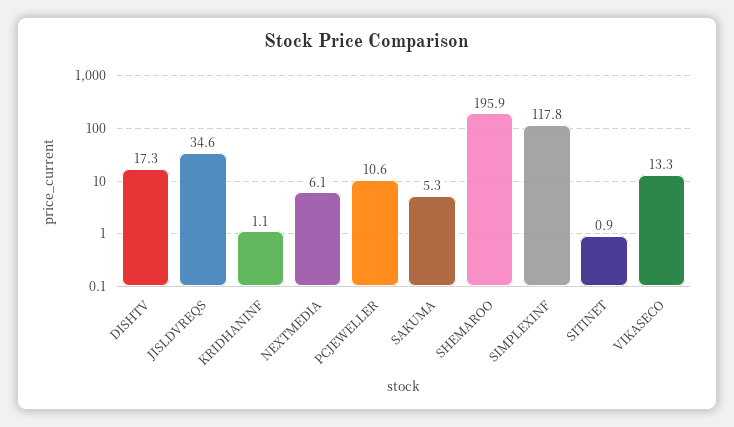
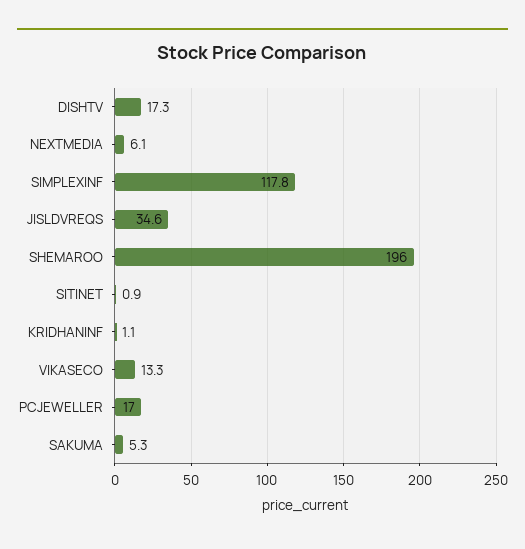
  {
    "DISHTV": 17.3,
    "JISLDVREQS": 34.6,
    "KRIDHANINF": 1.1,
    "NEXTMEDIA": 6.1,
-   "PCJEWELLER": 10.6,
+   "PCJEWELLER": 17,
    "SAKUMA": 5.3,
-   "SHEMAROO": 195.9,
+   "SHEMAROO": 196,
    "SIMPLEXINF": 117.8,
    "SITINET": 0.9,
    "VIKASECO": 13.3
  }

